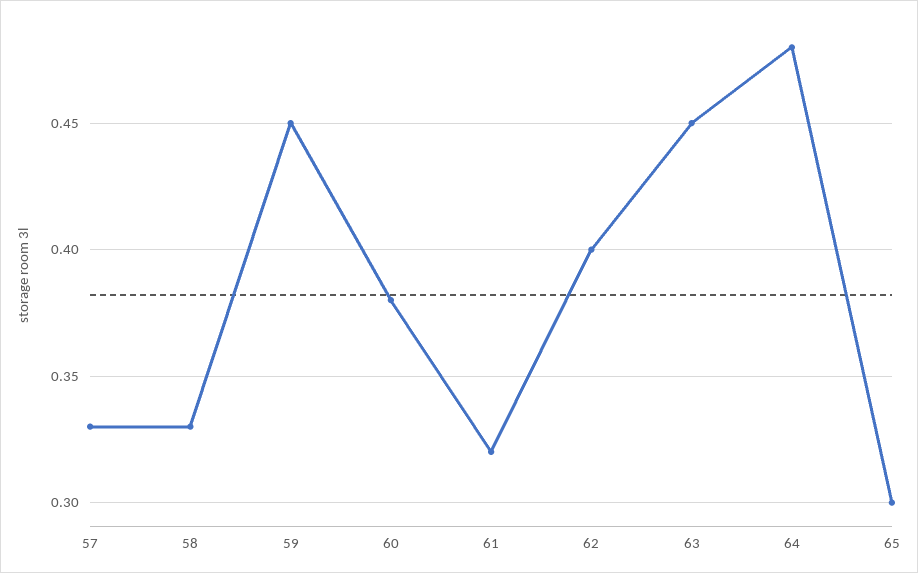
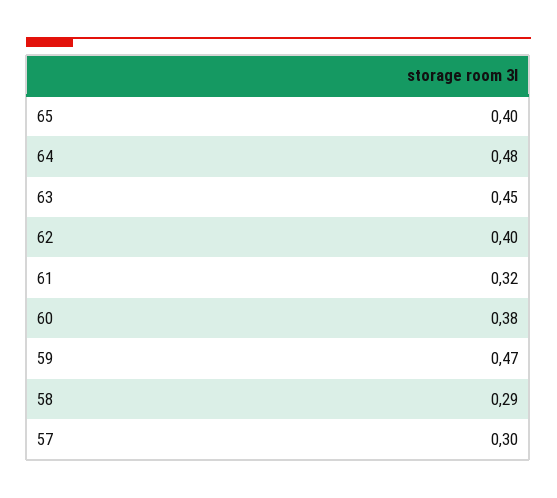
  {
-   "57": 0.33,
+   "57": 0.3,
-   "58": 0.33,
+   "58": 0.29,
-   "59": 0.45,
+   "59": 0.47,
    "60": 0.38,
    "61": 0.32,
    "62": 0.4,
    "63": 0.45,
    "64": 0.48,
-   "65": 0.3
+   "65": 0.4
  }

